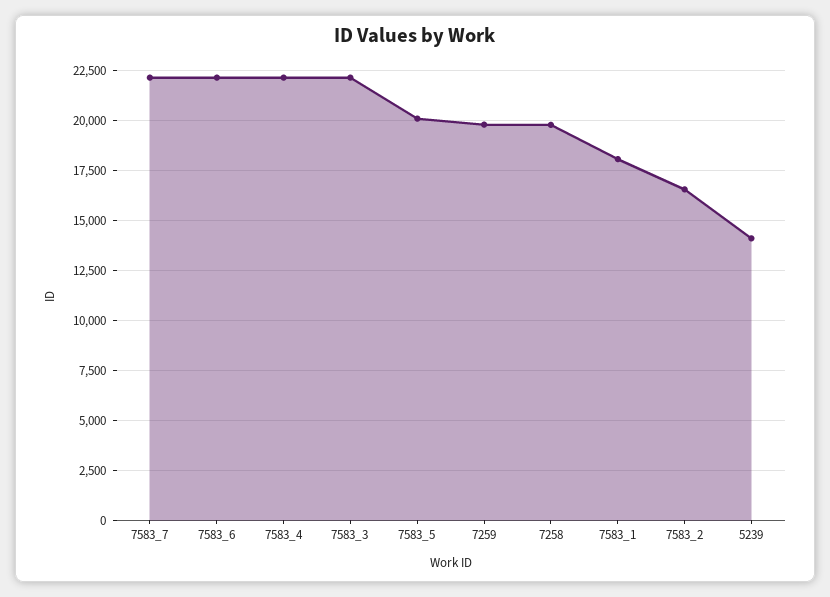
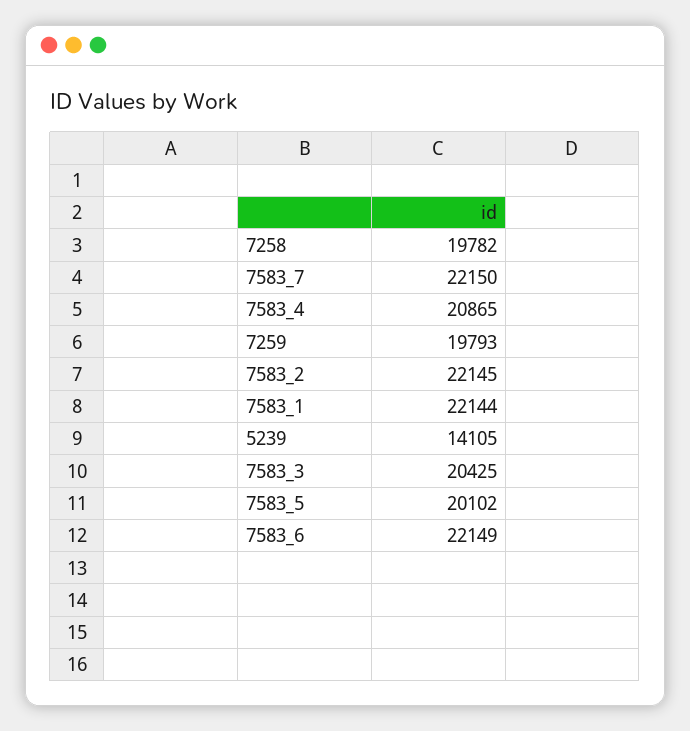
  {
    "7583_7": 22150,
    "7583_6": 22149,
-   "7583_4": 22000,
+   "7583_4": 20865,
-   "7583_3": 22000,
+   "7583_3": 20425,
    "7583_5": 20102,
    "7259": 19793,
    "7258": 19782,
-   "7583_1": 18000,
+   "7583_1": 22144,
-   "7583_2": 16500,
+   "7583_2": 22145,
    "5239": 14105
  }

